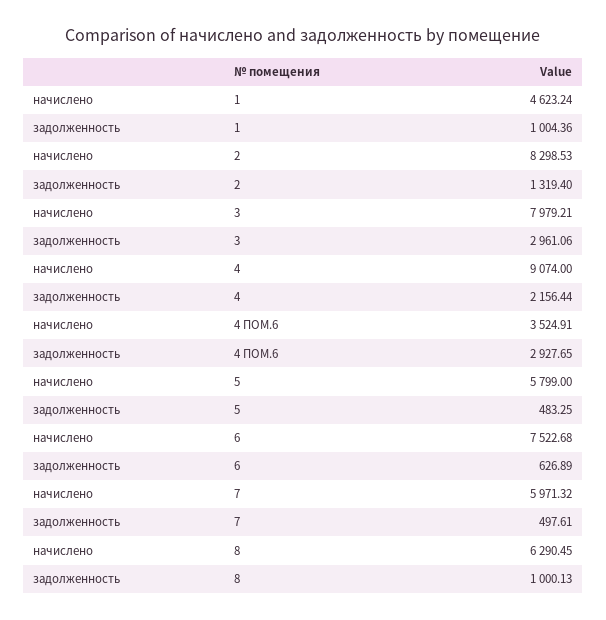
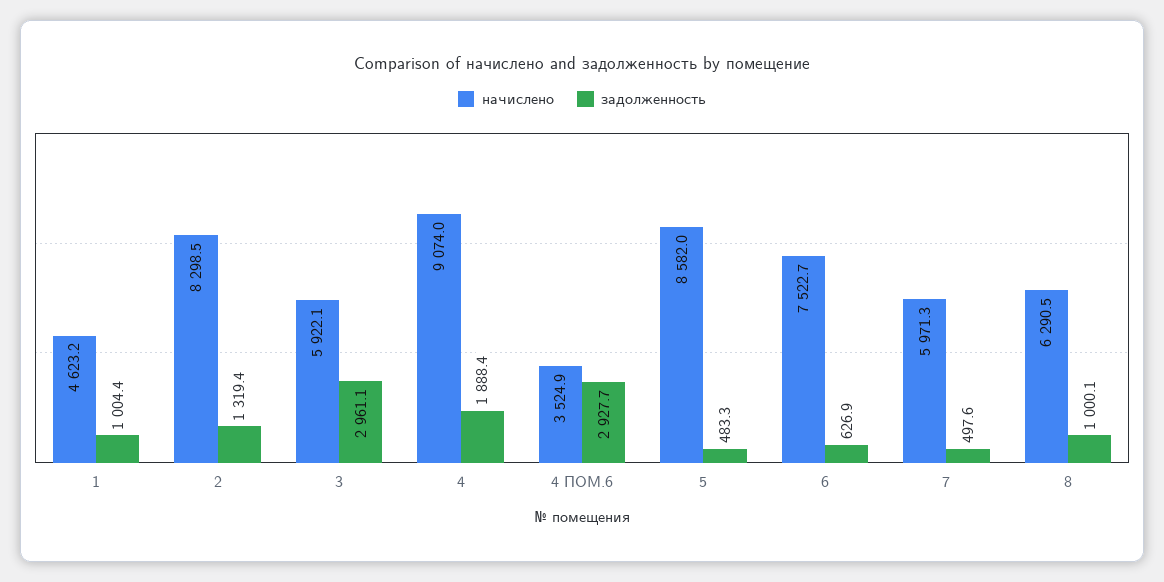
  {
    "начислено": {
      "1": 4623.24,
      "2": 8298.53,
-     "3": 7979.21,
+     "3": 5922.1,
      "4": 9074,
      "4 ПОМ.6": 3524.91,
-     "5": 5799,
+     "5": 8582,
      "6": 7522.68,
      "7": 5971.32,
      "8": 6290.45
    },
    "задолженность": {
      "1": 1004.36,
      "2": 1319.4,
      "3": 2961.06,
-     "4": 2156.44,
+     "4": 1888.4,
      "4 ПОМ.6": 2927.65,
      "5": 483.25,
      "6": 626.89,
      "7": 497.61,
      "8": 1000.13
    }
  }

